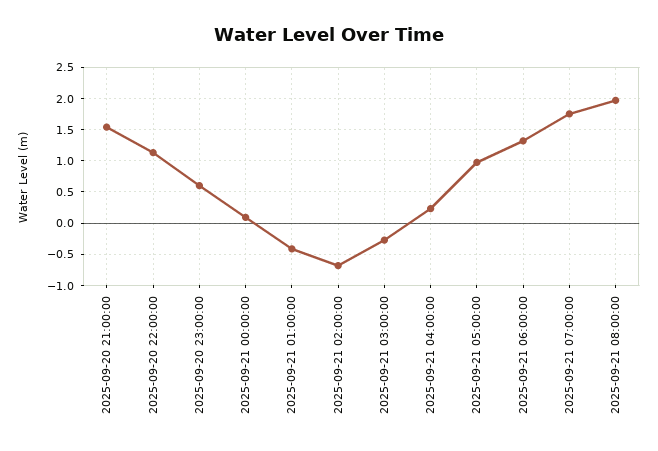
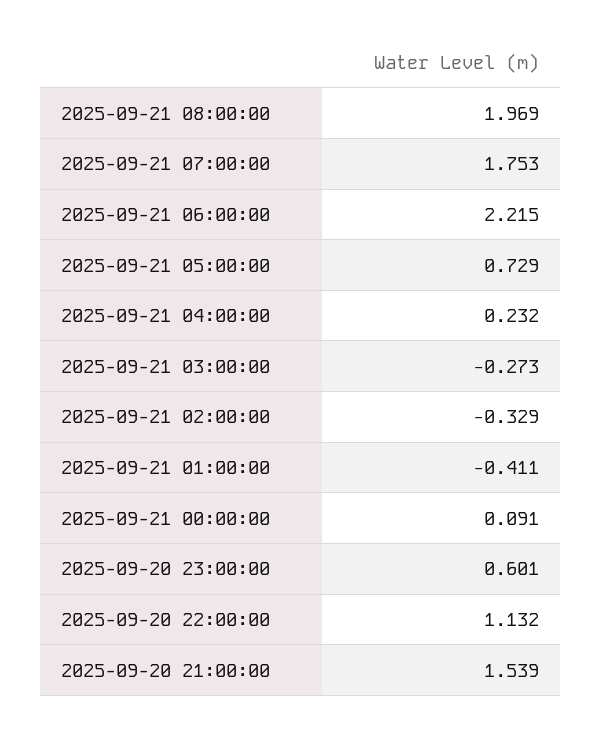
  {
    "2025-09-20 21:00:00": 1.539,
    "2025-09-20 22:00:00": 1.132,
    "2025-09-20 23:00:00": 0.601,
    "2025-09-21 00:00:00": 0.091,
    "2025-09-21 01:00:00": -0.411,
-   "2025-09-21 02:00:00": -0.7,
+   "2025-09-21 02:00:00": -0.329,
    "2025-09-21 03:00:00": -0.273,
    "2025-09-21 04:00:00": 0.232,
-   "2025-09-21 05:00:00": 1,
+   "2025-09-21 05:00:00": 0.729,
-   "2025-09-21 06:00:00": 1.3,
+   "2025-09-21 06:00:00": 2.215,
    "2025-09-21 07:00:00": 1.753,
    "2025-09-21 08:00:00": 1.969
  }

